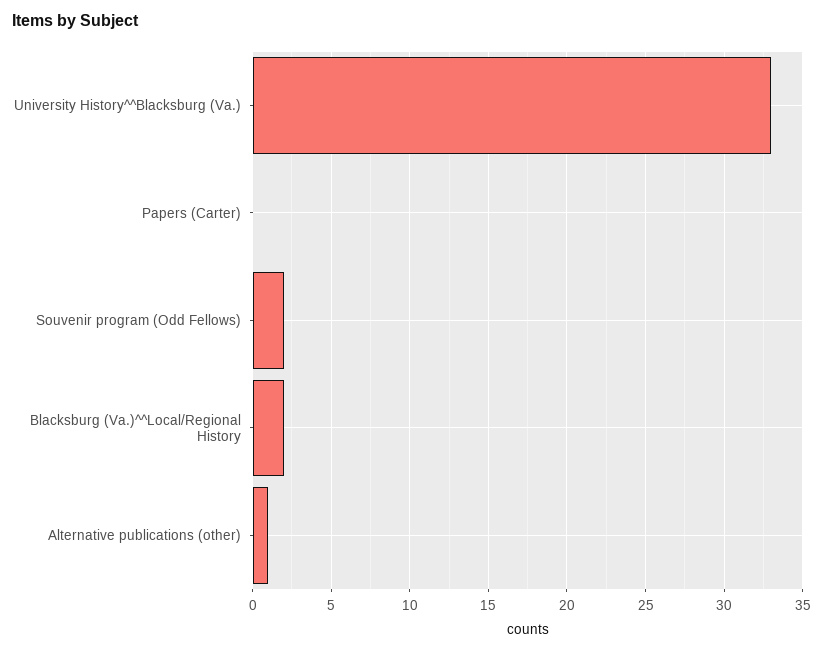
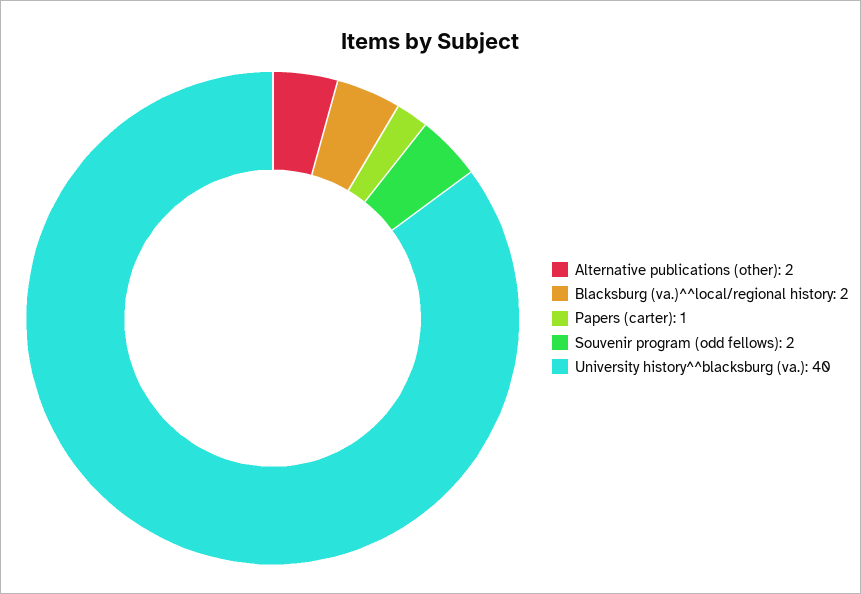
  {
-   "University History^^Blacksburg (Va.)": 33,
+   "University History^^Blacksburg (Va.)": 40,
-   "Papers (Carter)": 0,
+   "Papers (Carter)": 1,
    "Souvenir program (Odd Fellows)": 2,
    "Blacksburg (Va.)^^Local/Regional History": 2,
-   "Alternative publications (other)": 1
+   "Alternative publications (other)": 2
  }

